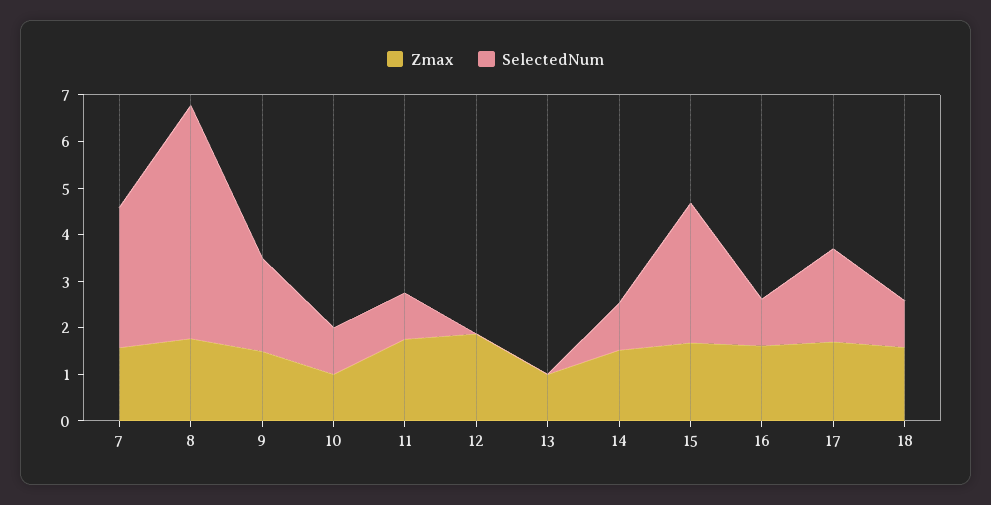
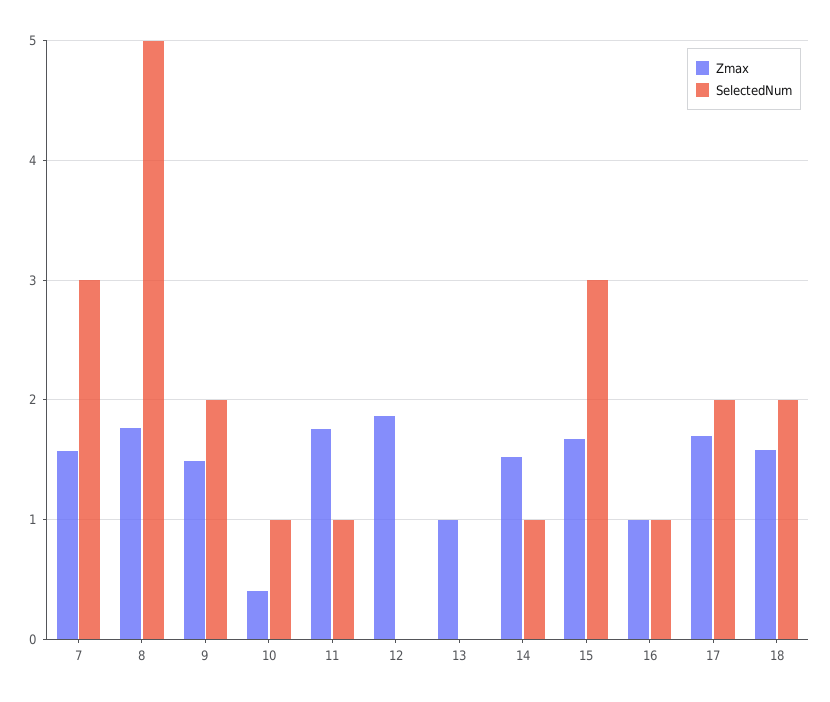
  {
    "Zmax": {
      "7": 1.6,
      "8": 1.8,
      "9": 1.5,
-     "10": 1,
+     "10": 0.4,
      "11": 1.8,
      "12": 1.9,
      "13": 1,
      "14": 1.5,
      "15": 1.7,
-     "16": 1.6,
+     "16": 1,
      "17": 1.7,
      "18": 1.6
    },
    "SelectedNum": {
      "7": 3,
      "8": 5,
      "9": 2,
      "10": 1,
      "11": 1,
      "12": 0,
      "13": 0,
      "14": 1,
      "15": 3,
      "16": 1,
      "17": 2,
-     "18": 1
+     "18": 2
    }
  }

